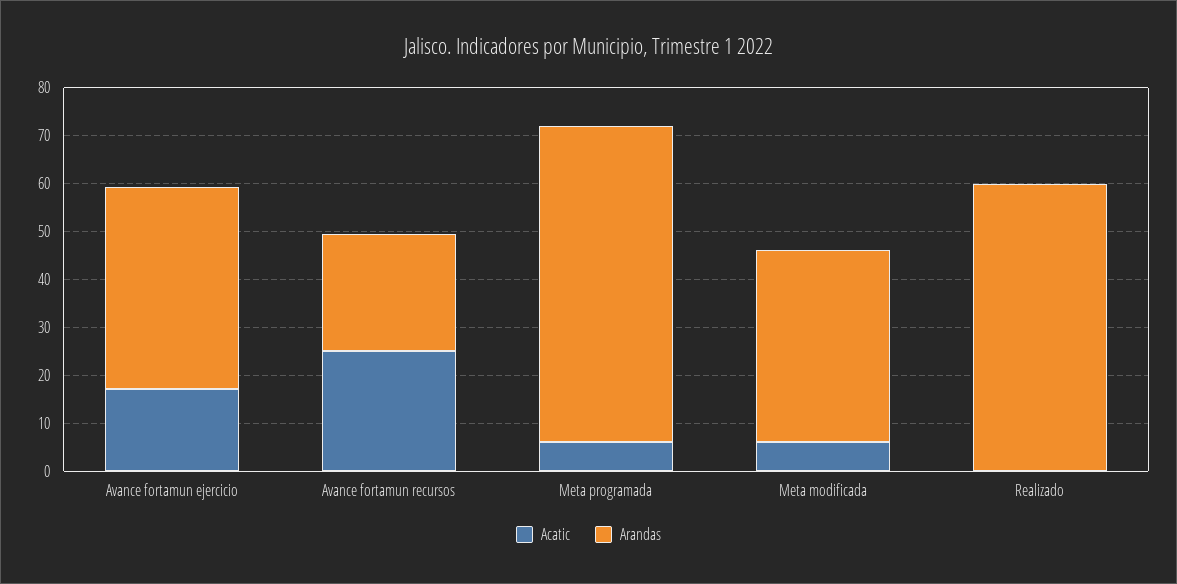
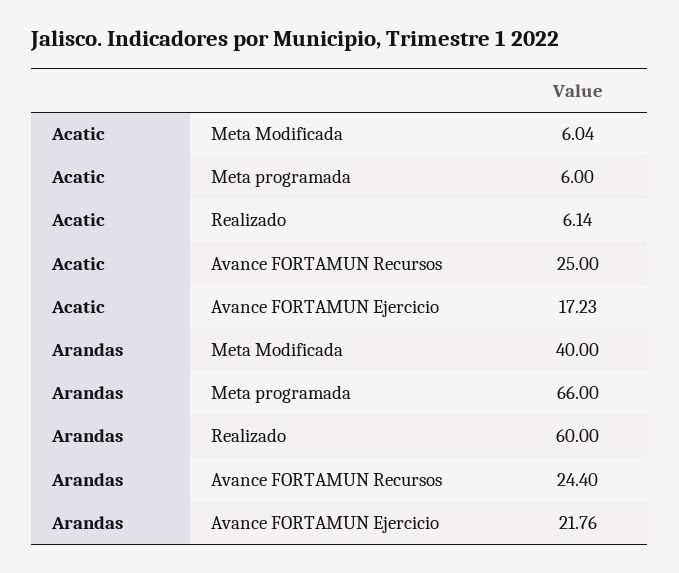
  {
    "Acatic": {
      "Avance fortamun ejercicio": 17.23,
      "Avance fortamun recursos": 25,
      "Meta programada": 6,
      "Meta modificada": 6.04,
-     "Realizado": 0
+     "Realizado": 6.14
    },
    "Arandas": {
-     "Avance fortamun ejercicio": 42,
+     "Avance fortamun ejercicio": 21.76,
      "Avance fortamun recursos": 24.4,
      "Meta programada": 66,
      "Meta modificada": 40,
      "Realizado": 60
    }
  }

